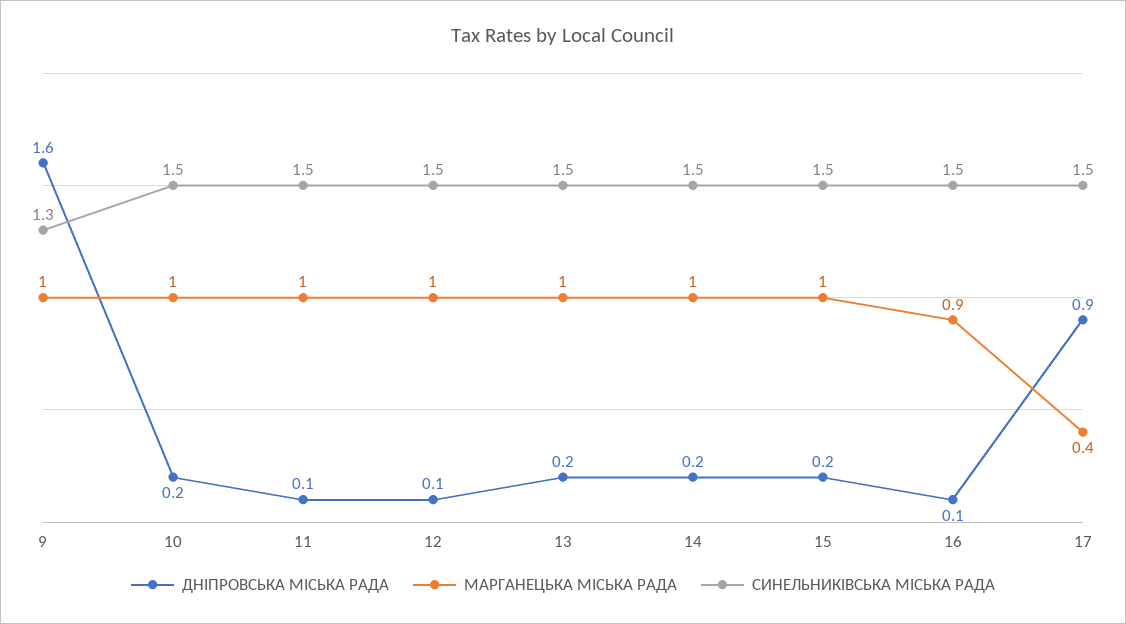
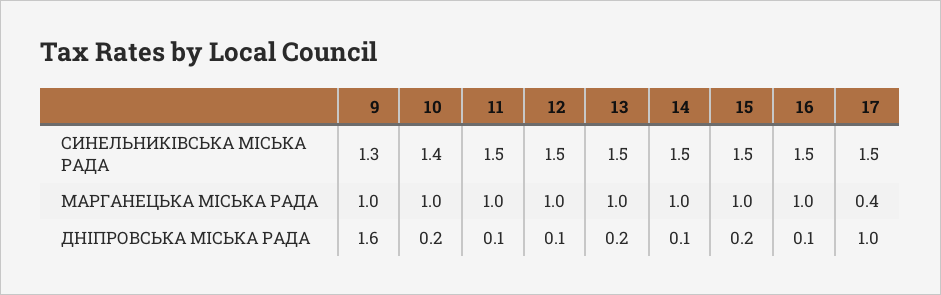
  {
    "ДНІПРОВСЬКА МІСЬКА РАДА": {
      "9": 1.6,
      "10": 0.2,
      "11": 0.1,
      "12": 0.1,
      "13": 0.2,
-     "14": 0.2,
+     "14": 0.1,
      "15": 0.2,
      "16": 0.1,
-     "17": 0.9
+     "17": 1
    },
    "МАРГАНЕЦЬКА МІСЬКА РАДА": {
      "9": 1,
      "10": 1,
      "11": 1,
      "12": 1,
      "13": 1,
      "14": 1,
      "15": 1,
-     "16": 0.9,
+     "16": 1,
      "17": 0.4
    },
    "СИНЕЛЬНИКІВСЬКА МІСЬКА РАДА": {
      "9": 1.3,
-     "10": 1.5,
+     "10": 1.4,
      "11": 1.5,
      "12": 1.5,
      "13": 1.5,
      "14": 1.5,
      "15": 1.5,
      "16": 1.5,
      "17": 1.5
    }
  }

